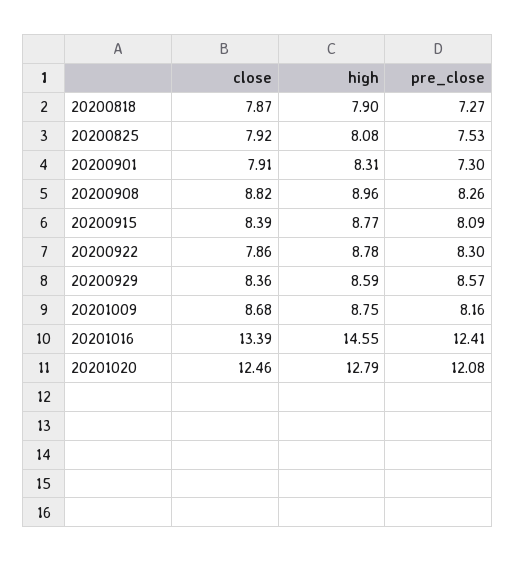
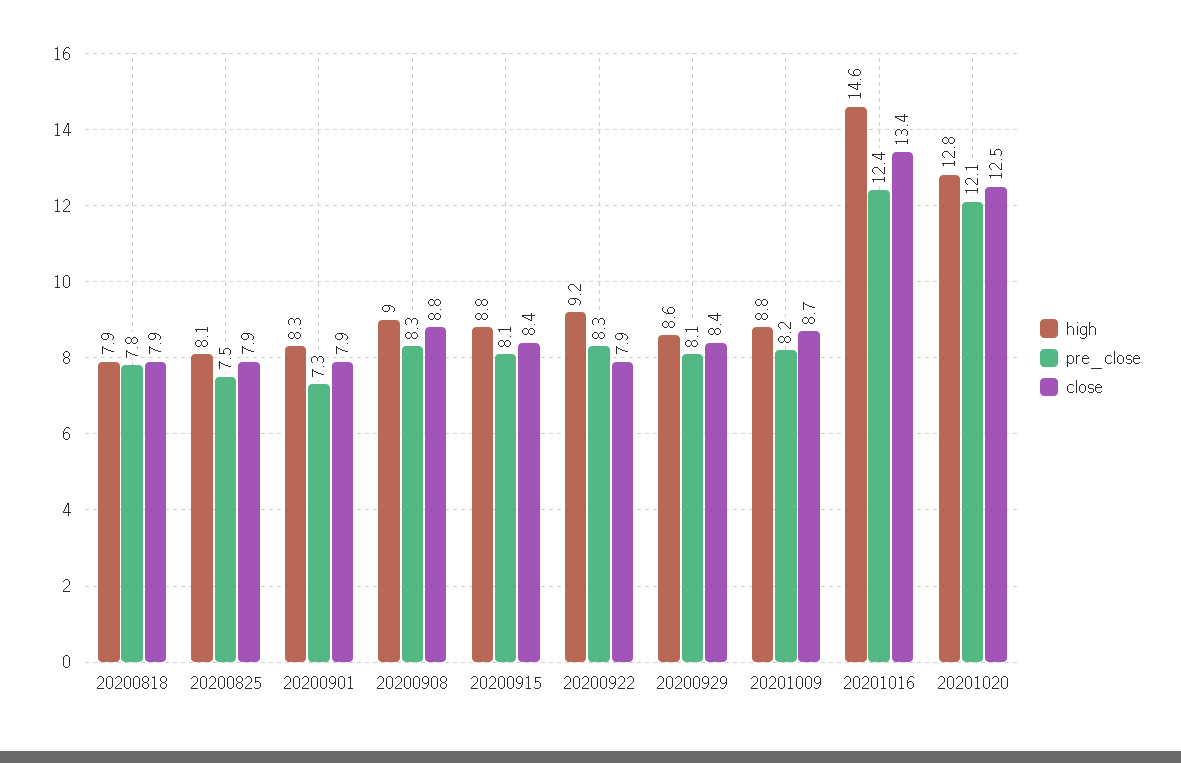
  {
    "close": {
      "20200818": 7.87,
      "20200825": 7.92,
      "20200901": 7.91,
      "20200908": 8.82,
      "20200915": 8.39,
      "20200922": 7.86,
      "20200929": 8.36,
      "20201009": 8.68,
      "20201016": 13.39,
      "20201020": 12.46
    },
    "high": {
      "20200818": 7.9,
      "20200825": 8.08,
      "20200901": 8.31,
      "20200908": 8.96,
      "20200915": 8.77,
-     "20200922": 8.78,
+     "20200922": 9.2,
      "20200929": 8.59,
      "20201009": 8.75,
      "20201016": 14.55,
      "20201020": 12.79
    },
    "pre_close": {
-     "20200818": 7.27,
+     "20200818": 7.8,
      "20200825": 7.53,
      "20200901": 7.3,
      "20200908": 8.26,
      "20200915": 8.09,
      "20200922": 8.3,
-     "20200929": 8.57,
+     "20200929": 8.1,
      "20201009": 8.16,
      "20201016": 12.41,
      "20201020": 12.08
    }
  }

